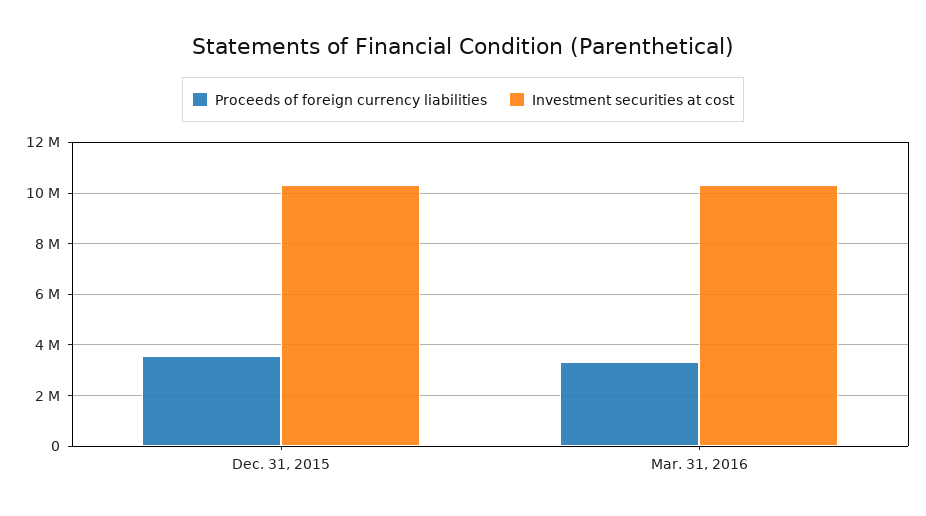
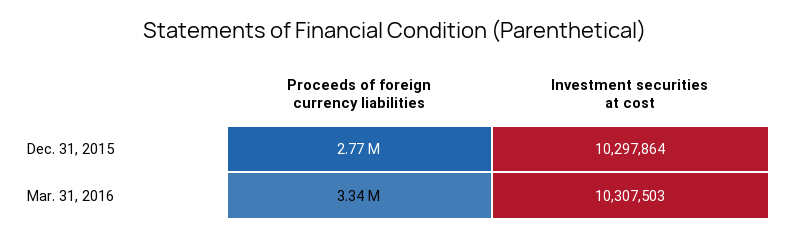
  {
    "Proceeds of foreign currency liabilities": {
-     "Dec. 31, 2015": 3500000,
+     "Dec. 31, 2015": 2770000,
      "Mar. 31, 2016": 3340000
    },
    "Investment securities at cost": {
      "Dec. 31, 2015": 10297864,
      "Mar. 31, 2016": 10307503
    }
  }

